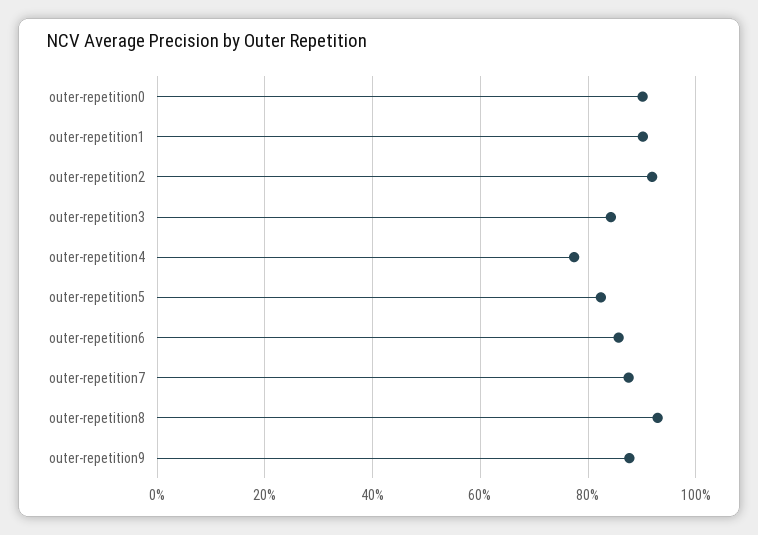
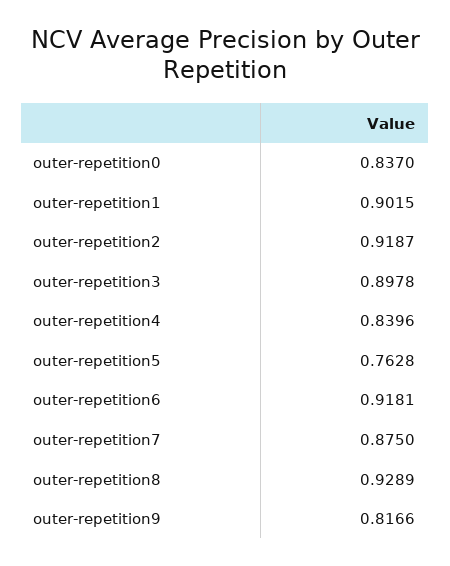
  {
-   "outer-repetition0": 0.9,
+   "outer-repetition0": 0.837,
    "outer-repetition1": 0.9015,
    "outer-repetition2": 0.9187,
-   "outer-repetition3": 0.84,
+   "outer-repetition3": 0.8978,
-   "outer-repetition4": 0.78,
+   "outer-repetition4": 0.8396,
-   "outer-repetition5": 0.82,
+   "outer-repetition5": 0.7628,
-   "outer-repetition6": 0.86,
+   "outer-repetition6": 0.9181,
    "outer-repetition7": 0.875,
    "outer-repetition8": 0.9289,
-   "outer-repetition9": 0.88
+   "outer-repetition9": 0.8166
  }

